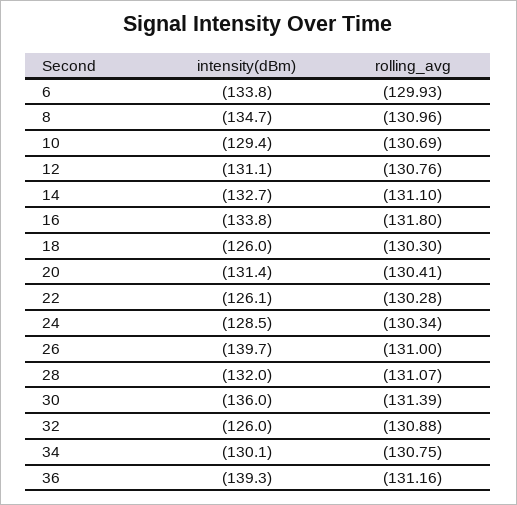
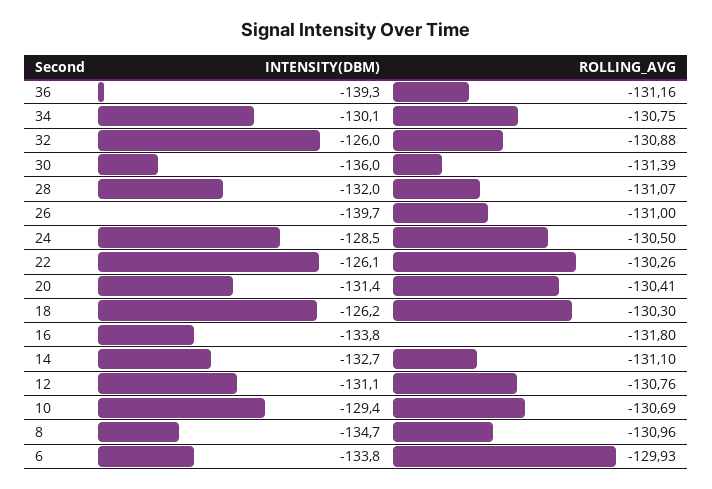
  {
    "intensity(dBm)": {
      "6": -133.8,
      "8": -134.7,
      "10": -129.4,
      "12": -131.1,
      "14": -132.7,
      "16": -133.8,
-     "18": -126,
+     "18": -126.2,
      "20": -131.4,
      "22": -126.1,
      "24": -128.5,
      "26": -139.7,
      "28": -132,
      "30": -136,
      "32": -126,
      "34": -130.1,
      "36": -139.3
    },
    "rolling_avg": {
      "6": -129.93,
      "8": -130.96,
      "10": -130.69,
      "12": -130.76,
      "14": -131.1,
      "16": -131.8,
      "18": -130.3,
      "20": -130.41,
-     "22": -130.28,
+     "22": -130.26,
-     "24": -130.34,
+     "24": -130.5,
      "26": -131,
      "28": -131.07,
      "30": -131.39,
      "32": -130.88,
      "34": -130.75,
      "36": -131.16
    }
  }

